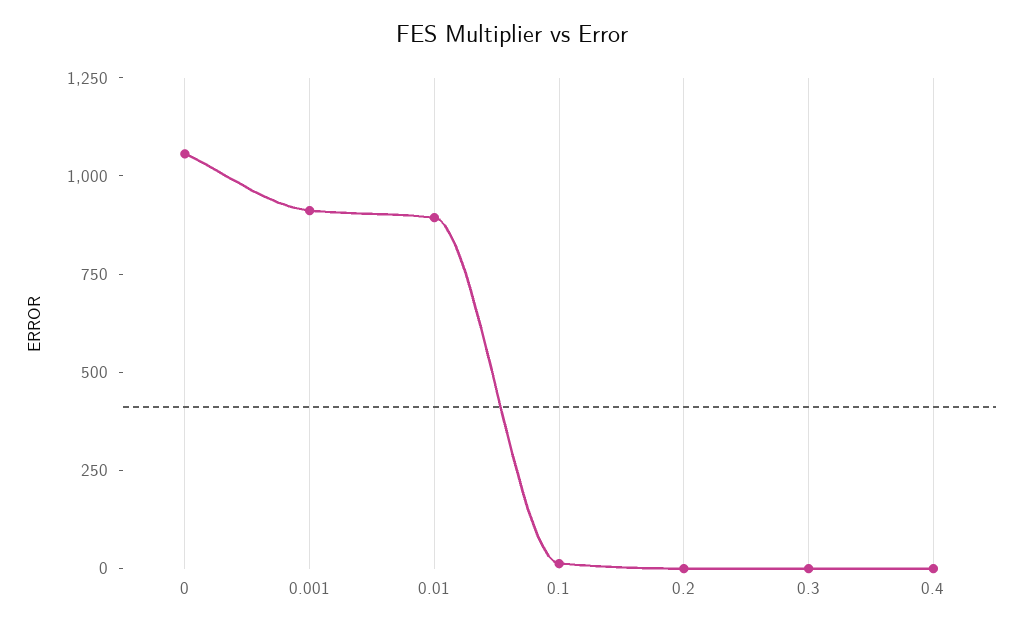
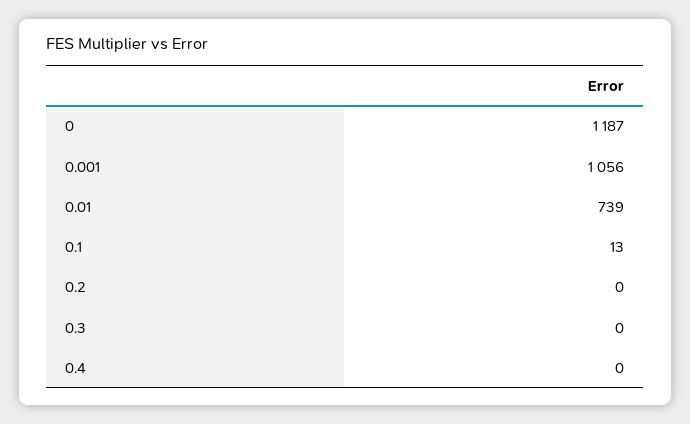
  {
-   "0": 1050,
+   "0": 1187,
-   "0.001": 900,
+   "0.001": 1056,
-   "0.01": 900,
+   "0.01": 739,
    "0.1": 13,
    "0.2": 0,
    "0.3": 0,
    "0.4": 0
  }

